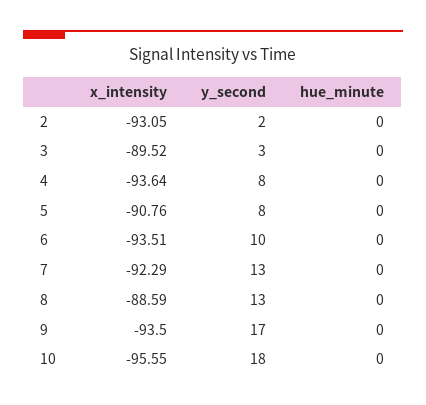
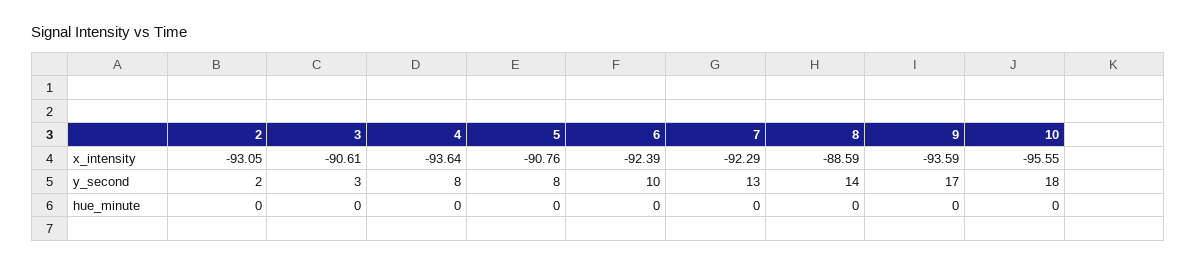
  {
    "x_intensity": {
      "2": -93.05,
-     "3": -89.52,
+     "3": -90.61,
      "4": -93.64,
      "5": -90.76,
-     "6": -93.51,
+     "6": -92.39,
      "7": -92.29,
      "8": -88.59,
-     "9": -93.5,
+     "9": -93.59,
      "10": -95.55
    },
    "y_second": {
      "2": 2,
      "3": 3,
      "4": 8,
      "5": 8,
      "6": 10,
      "7": 13,
-     "8": 13,
+     "8": 14,
      "9": 17,
      "10": 18
    },
    "hue_minute": {
      "2": 0,
      "3": 0,
      "4": 0,
      "5": 0,
      "6": 0,
      "7": 0,
      "8": 0,
      "9": 0,
      "10": 0
    }
  }

